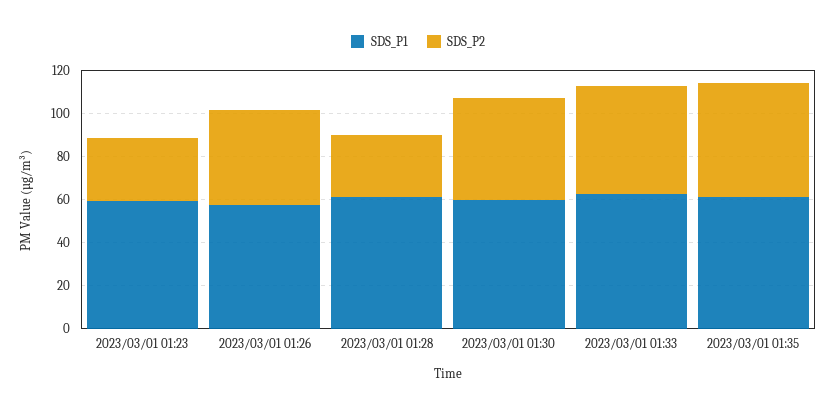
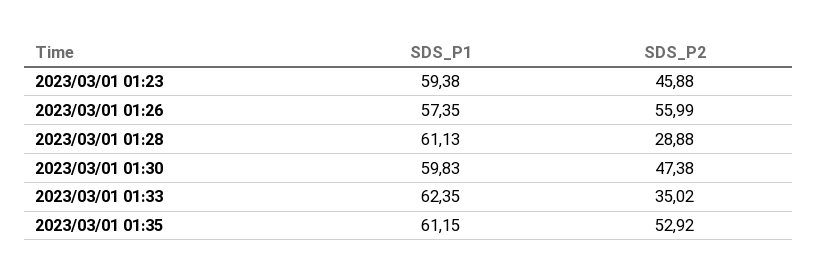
  {
    "SDS_P1": {
      "2023/03/01 01:23": 59.38,
      "2023/03/01 01:26": 57.35,
      "2023/03/01 01:28": 61.13,
      "2023/03/01 01:30": 59.83,
      "2023/03/01 01:33": 62.35,
      "2023/03/01 01:35": 61.15
    },
    "SDS_P2": {
-     "2023/03/01 01:23": 30,
+     "2023/03/01 01:23": 45.88,
-     "2023/03/01 01:26": 45,
+     "2023/03/01 01:26": 55.99,
      "2023/03/01 01:28": 28.88,
      "2023/03/01 01:30": 47.38,
-     "2023/03/01 01:33": 50,
+     "2023/03/01 01:33": 35.02,
      "2023/03/01 01:35": 52.92
    }
  }

